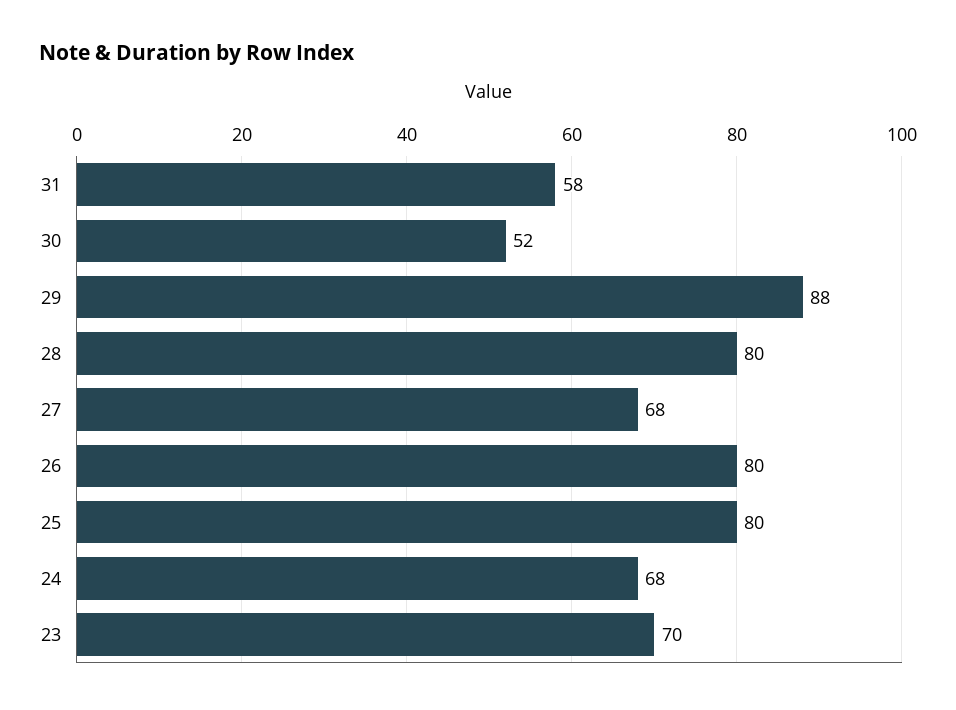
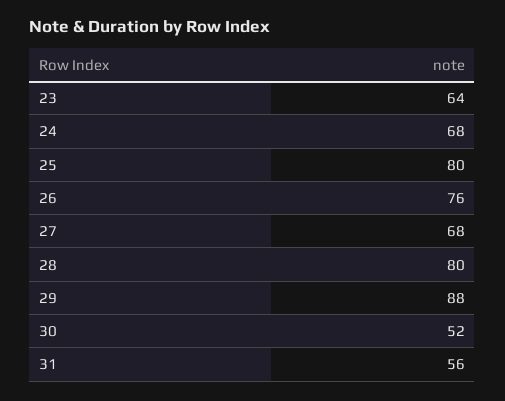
  {
-   "31": 58,
+   "31": 56,
    "30": 52,
    "29": 88,
    "28": 80,
    "27": 68,
-   "26": 80,
+   "26": 76,
    "25": 80,
    "24": 68,
-   "23": 70
+   "23": 64
  }

